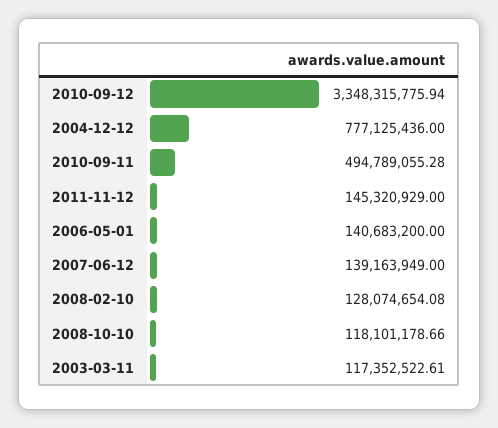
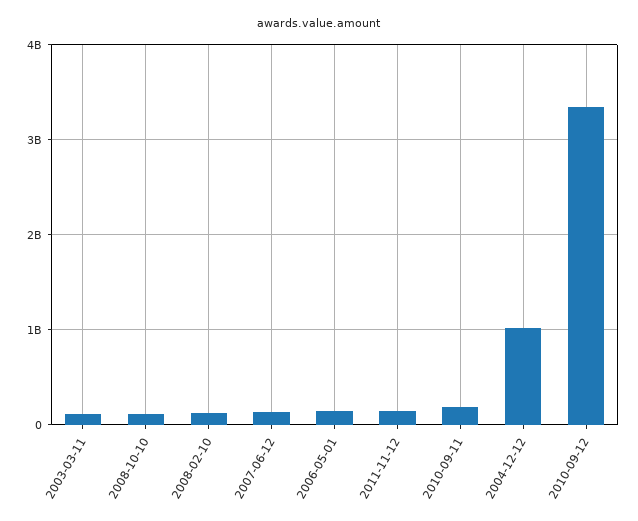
  {
    "2010-09-12": 3348315775.94,
-   "2004-12-12": 777125436,
+   "2004-12-12": 1000000000,
-   "2010-09-11": 494789055.28,
+   "2010-09-11": 200000000,
    "2011-11-12": 145320929,
    "2006-05-01": 140683200,
    "2007-06-12": 139163949,
    "2008-02-10": 128074654.08,
    "2008-10-10": 118101178.66,
    "2003-03-11": 117352522.61
  }

